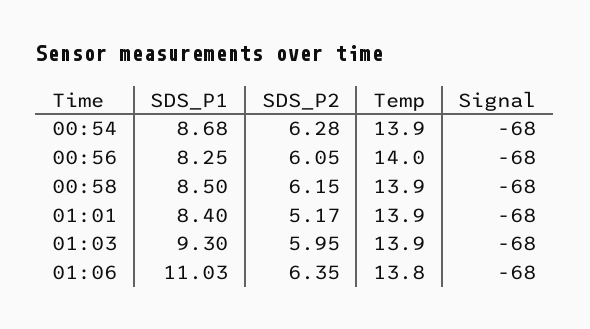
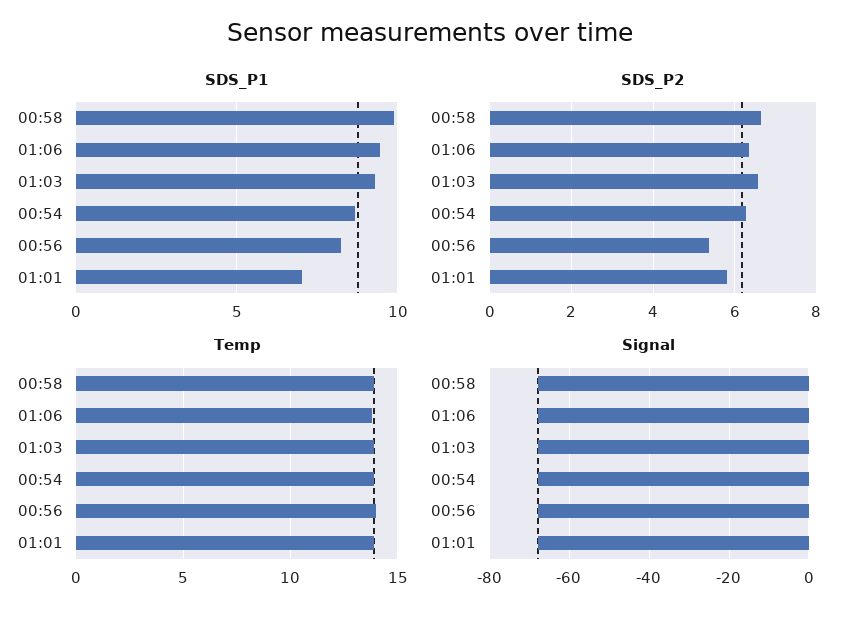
  {
    "SDS_P1": {
      "00:54": 8.68,
      "00:56": 8.25,
-     "00:58": 8.5,
+     "00:58": 10,
-     "01:01": 8.4,
+     "01:01": 7,
      "01:03": 9.3,
-     "01:06": 11.03
+     "01:06": 9.5
    },
    "SDS_P2": {
      "00:54": 6.28,
-     "00:56": 6.05,
+     "00:56": 5.4,
-     "00:58": 6.15,
+     "00:58": 6.6,
-     "01:01": 5.17,
+     "01:01": 5.8,
-     "01:03": 5.95,
+     "01:03": 6.6,
      "01:06": 6.35
    },
    "Temp": {
      "00:54": 13.9,
      "00:56": 14,
      "00:58": 13.9,
      "01:01": 13.9,
      "01:03": 13.9,
      "01:06": 13.8
    },
    "Signal": {
      "00:54": -68,
      "00:56": -68,
      "00:58": -68,
      "01:01": -68,
      "01:03": -68,
      "01:06": -68
    }
  }

